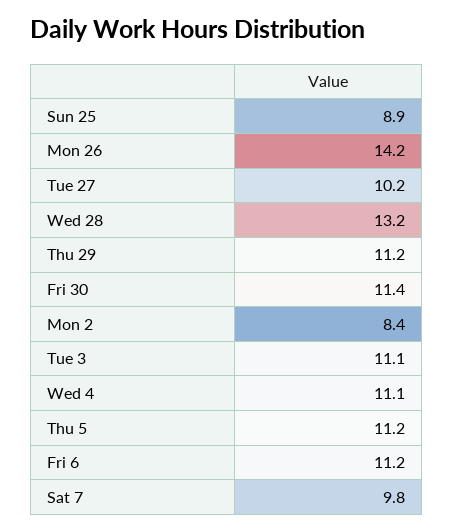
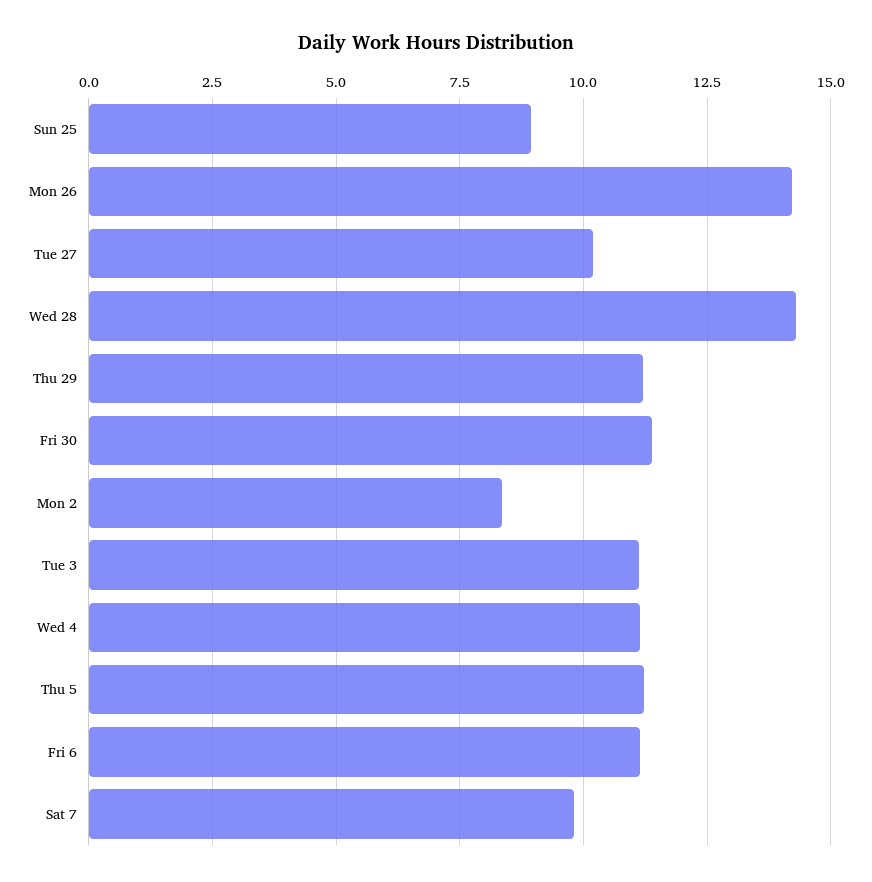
  {
    "Sun 25": 8.9,
    "Mon 26": 14.2,
    "Tue 27": 10.2,
-   "Wed 28": 13.2,
+   "Wed 28": 14.25,
    "Thu 29": 11.2,
    "Fri 30": 11.4,
    "Mon 2": 8.4,
    "Tue 3": 11.1,
    "Wed 4": 11.1,
    "Thu 5": 11.2,
    "Fri 6": 11.2,
    "Sat 7": 9.8
  }

